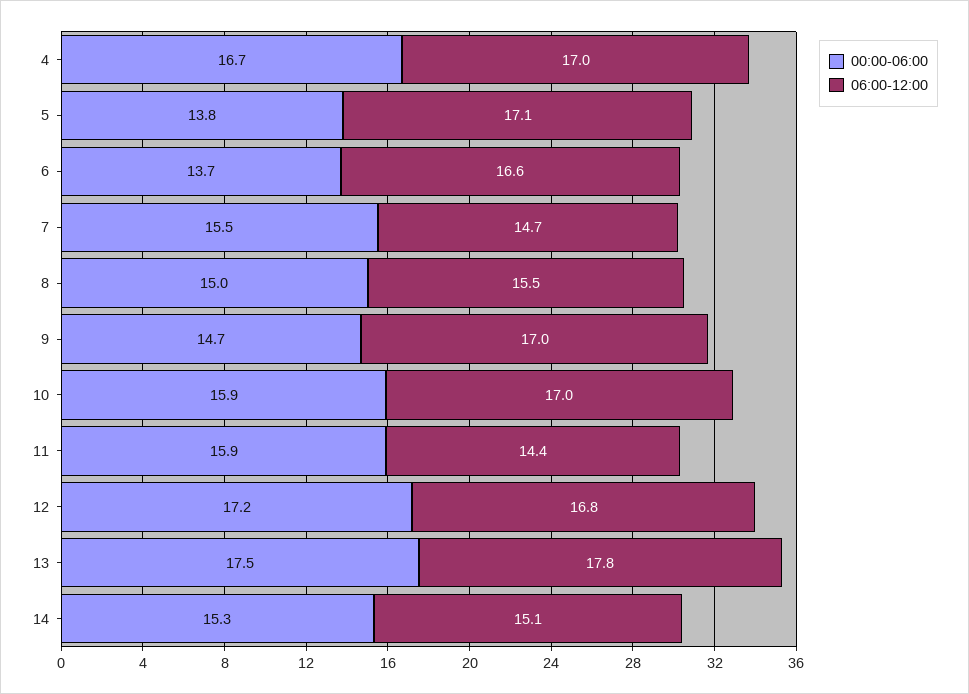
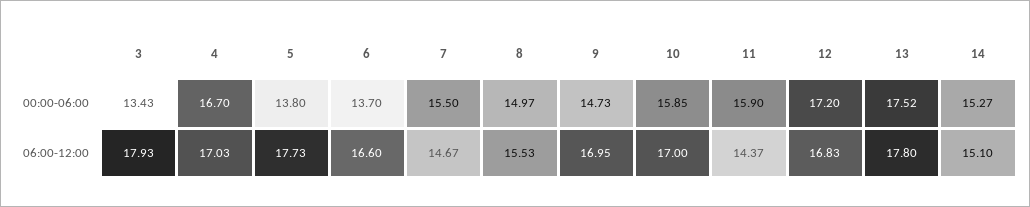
  {
    "00:00-06:00": {
      "4": 16.7,
      "5": 13.8,
      "6": 13.7,
      "7": 15.5,
      "8": 14.97,
      "9": 14.73,
      "10": 15.85,
      "11": 15.9,
      "12": 17.2,
      "13": 17.52,
-     "14": 15.27
+     "14": 15.27,
+     "3": 13.43
    },
    "06:00-12:00": {
      "4": 17.03,
-     "5": 17.1,
+     "5": 17.73,
      "6": 16.6,
      "7": 14.67,
      "8": 15.53,
      "9": 16.95,
      "10": 17,
      "11": 14.37,
      "12": 16.83,
      "13": 17.8,
-     "14": 15.1
+     "14": 15.1,
+     "3": 17.93
    }
  }

